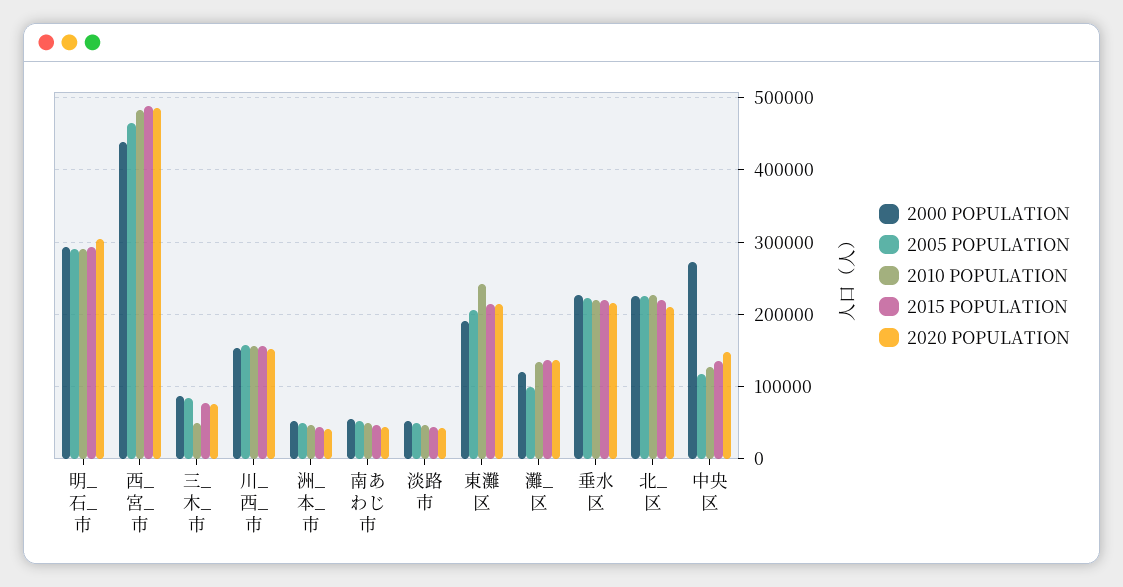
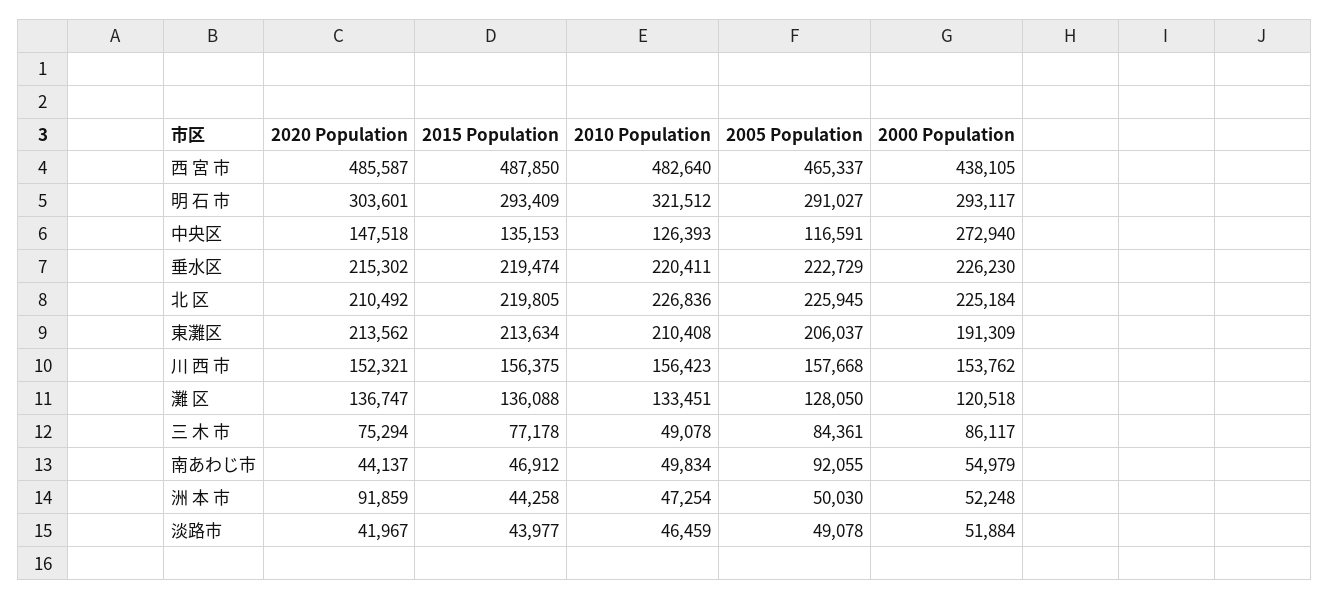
  {
    "2000 POPULATION": {
      "明_石_市": 293117,
      "西_宮_市": 438105,
      "三_木_市": 86117,
      "川_西_市": 153762,
      "洲_本_市": 52248,
      "南あわじ市": 54979,
      "淡路市": 51884,
      "東灘区": 191309,
      "灘_区": 120518,
      "垂水区": 226230,
      "北_区": 225184,
      "中央区": 272940
    },
    "2005 POPULATION": {
      "明_石_市": 291027,
      "西_宮_市": 465337,
      "三_木_市": 84361,
      "川_西_市": 157668,
      "洲_本_市": 50030,
-     "南あわじ市": 50000,
+     "南あわじ市": 92055,
      "淡路市": 49078,
      "東灘区": 206037,
-     "灘_区": 100000,
+     "灘_区": 128050,
      "垂水区": 222729,
      "北_区": 225945,
      "中央区": 116591
    },
    "2010 POPULATION": {
-     "明_石_市": 290000,
+     "明_石_市": 321512,
      "西_宮_市": 482640,
      "三_木_市": 49078,
      "川_西_市": 156423,
      "洲_本_市": 47254,
      "南あわじ市": 49834,
      "淡路市": 46459,
-     "東灘区": 240000,
+     "東灘区": 210408,
      "灘_区": 133451,
      "垂水区": 220411,
      "北_区": 226836,
      "中央区": 126393
    },
    "2015 POPULATION": {
      "明_石_市": 293409,
      "西_宮_市": 487850,
      "三_木_市": 77178,
      "川_西_市": 156375,
      "洲_本_市": 44258,
      "南あわじ市": 46912,
      "淡路市": 43977,
      "東灘区": 213634,
      "灘_区": 136088,
      "垂水区": 219474,
      "北_区": 219805,
      "中央区": 135153
    },
    "2020 POPULATION": {
      "明_石_市": 303601,
      "西_宮_市": 485587,
      "三_木_市": 75294,
      "川_西_市": 152321,
-     "洲_本_市": 40000,
+     "洲_本_市": 91859,
      "南あわじ市": 44137,
      "淡路市": 41967,
      "東灘区": 213562,
      "灘_区": 136747,
      "垂水区": 215302,
      "北_区": 210492,
      "中央区": 147518
    }
  }

